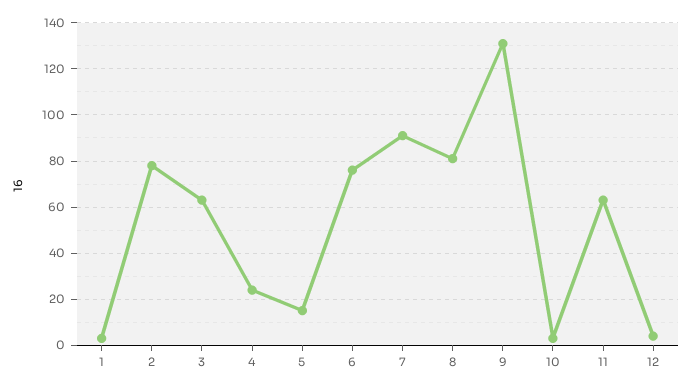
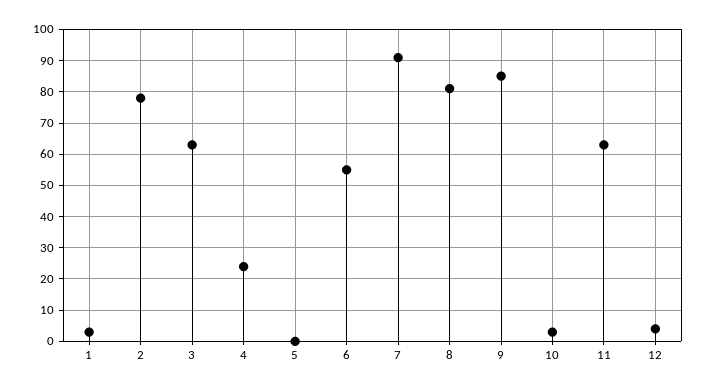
  {
    "1": 5,
    "2": 80,
    "3": 65,
    "4": 25,
-   "5": 15,
+   "5": 0,
-   "6": 75,
+   "6": 55,
    "7": 90,
    "8": 80,
-   "9": 130,
+   "9": 85,
    "10": 5,
    "11": 65,
    "12": 5
  }

